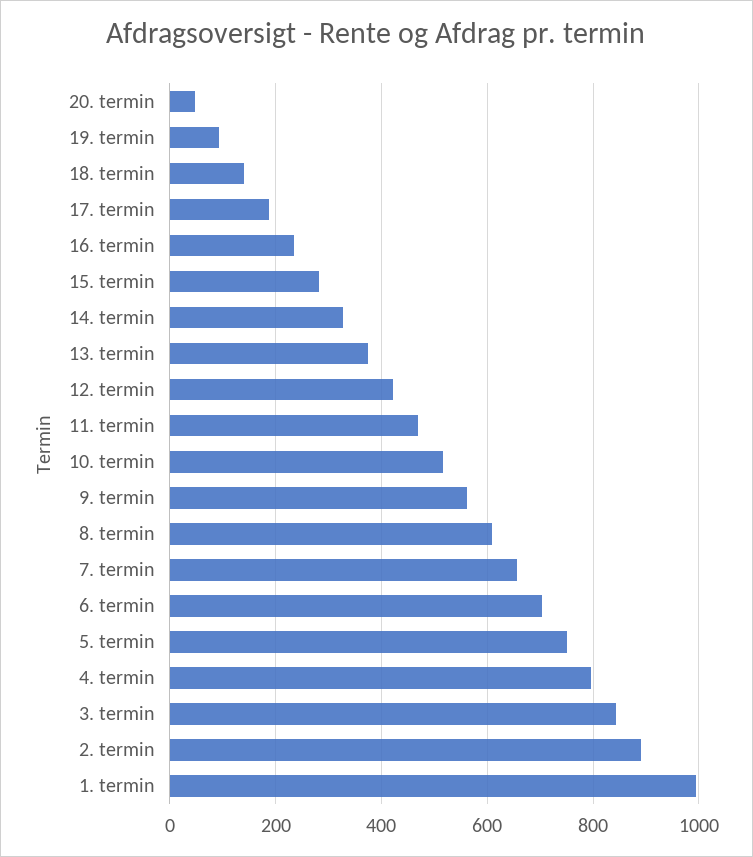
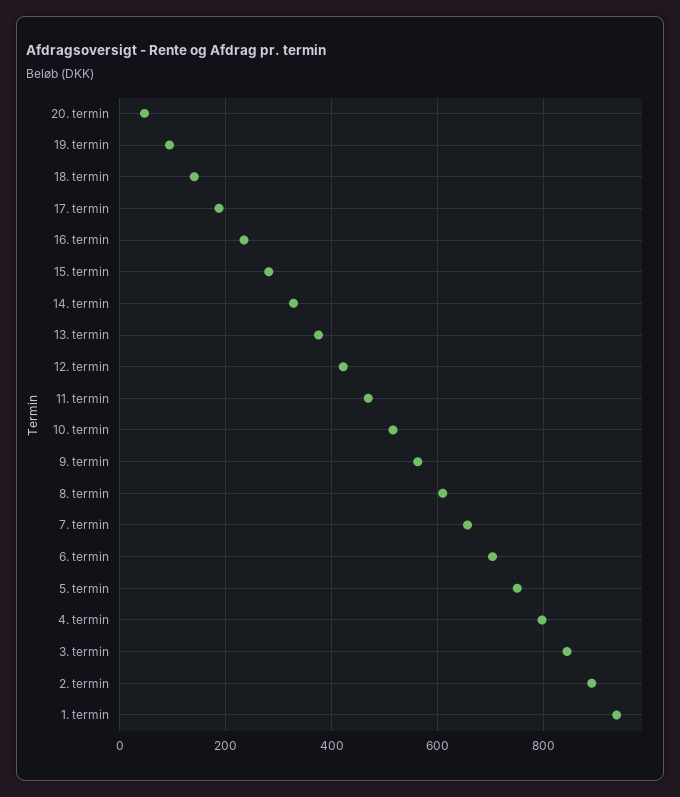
  {
    "20. termin": 40,
    "19. termin": 100,
    "18. termin": 140,
    "17. termin": 180,
    "16. termin": 240,
    "15. termin": 280,
    "14. termin": 320,
    "13. termin": 380,
    "12. termin": 420,
    "11. termin": 460,
    "10. termin": 520,
    "9. termin": 560,
    "8. termin": 600,
    "7. termin": 660,
    "6. termin": 700,
    "5. termin": 760,
    "4. termin": 800,
    "3. termin": 840,
    "2. termin": 900,
-   "1. termin": 1000
+   "1. termin": 940
  }

